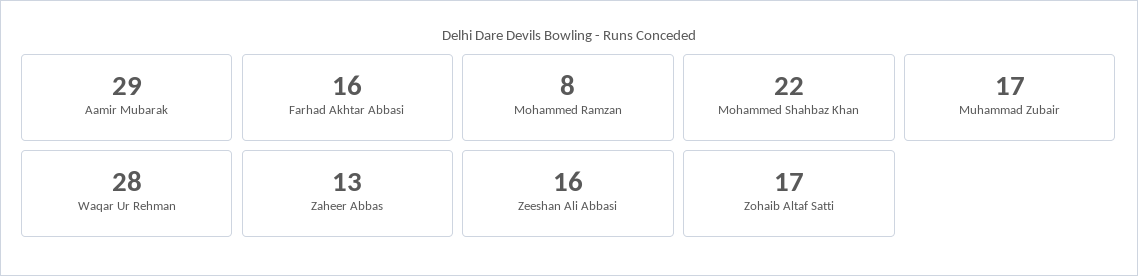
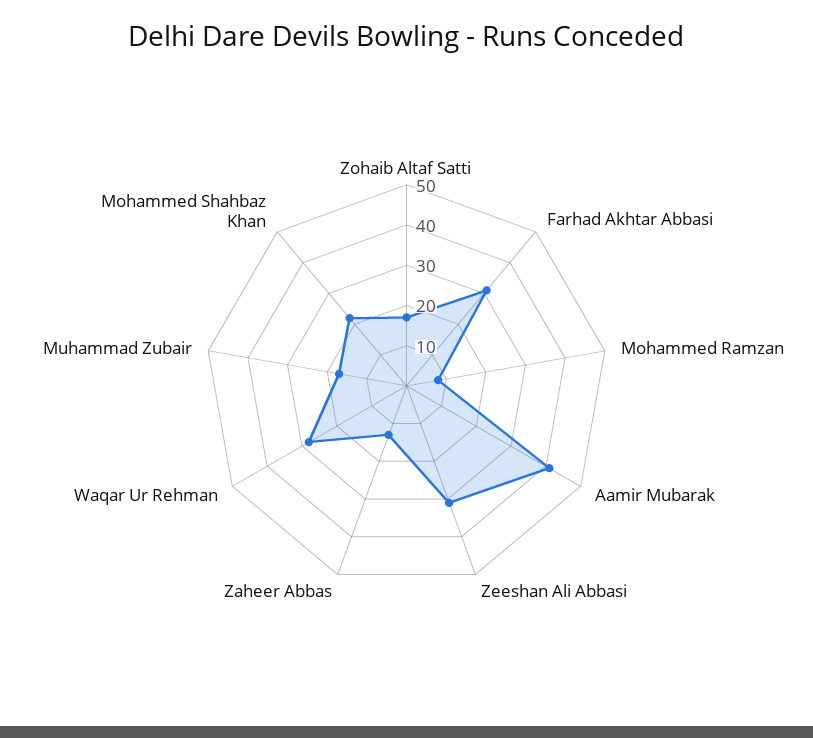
  {
-   "Aamir Mubarak": 29,
+   "Aamir Mubarak": 40,
-   "Farhad Akhtar Abbasi": 16,
+   "Farhad Akhtar Abbasi": 30,
    "Mohammed Ramzan": 8,
    "Mohammed Shahbaz Khan": 22,
    "Muhammad Zubair": 17,
    "Waqar Ur Rehman": 28,
    "Zaheer Abbas": 13,
-   "Zeeshan Ali Abbasi": 16,
+   "Zeeshan Ali Abbasi": 30,
    "Zohaib Altaf Satti": 17
  }

